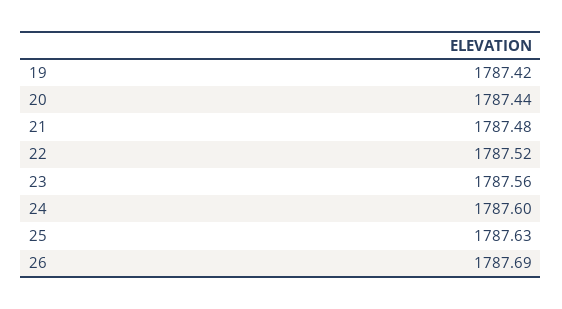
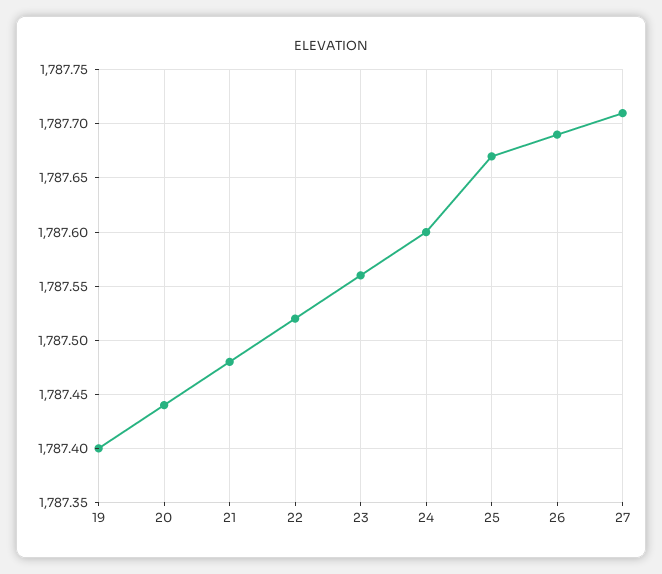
  {
-   "19": 1787.42,
+   "19": 1787.4,
    "20": 1787.44,
    "21": 1787.48,
    "22": 1787.52,
    "23": 1787.56,
    "24": 1787.6,
-   "25": 1787.63,
+   "25": 1787.67,
-   "26": 1787.69
+   "26": 1787.69,
+   "27": 1787.71
  }

